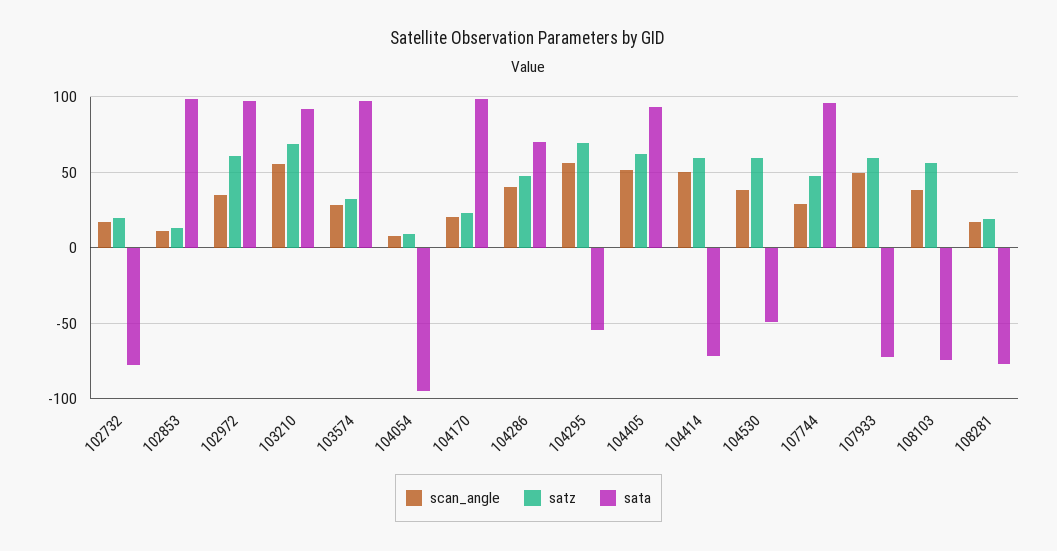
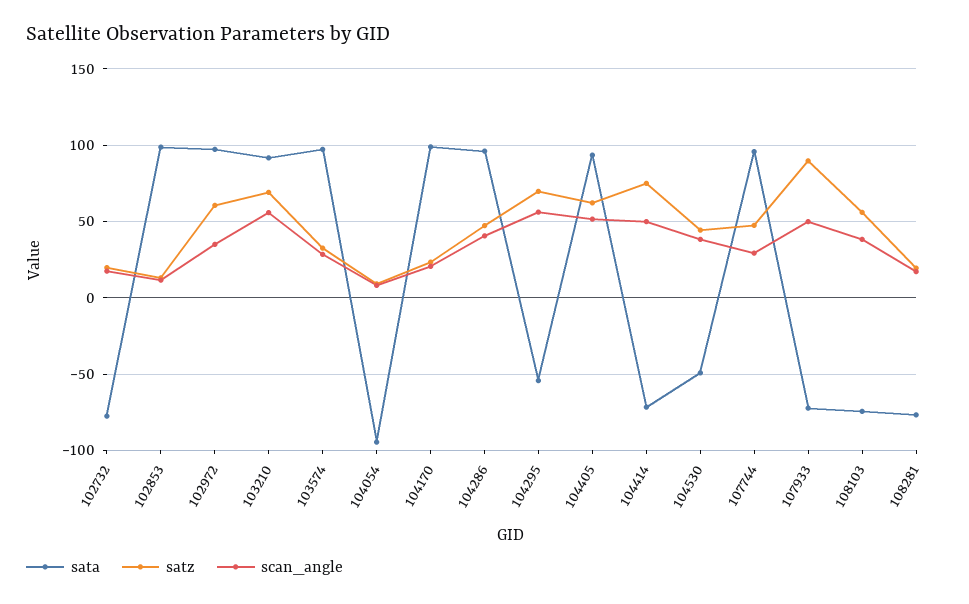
  {
    "scan_angle": {
      "102732": 15,
      "102853": 10,
      "102972": 35,
      "103210": 55,
      "103574": 30,
      "104054": 10,
      "104170": 20,
      "104286": 40,
      "104295": 55,
      "104405": 50,
      "104414": 50,
      "104530": 40,
      "107744": 30,
      "107933": 50,
      "108103": 40,
      "108281": 15
    },
    "satz": {
      "102732": 20,
      "102853": 15,
      "102972": 60,
      "103210": 70,
      "103574": 30,
      "104054": 10,
      "104170": 25,
      "104286": 45,
      "104295": 70,
      "104405": 60,
-     "104414": 60,
+     "104414": 75,
-     "104530": 60,
+     "104530": 45,
      "107744": 45,
-     "107933": 60,
+     "107933": 90,
      "108103": 55,
      "108281": 20
    },
    "sata": {
      "102732": -80,
      "102853": 100,
      "102972": 95,
      "103210": 90,
      "103574": 95,
      "104054": -95,
      "104170": 100,
-     "104286": 70,
+     "104286": 95,
      "104295": -55,
      "104405": 95,
      "104414": -70,
      "104530": -50,
      "107744": 95,
      "107933": -70,
      "108103": -75,
      "108281": -75
    }
  }

